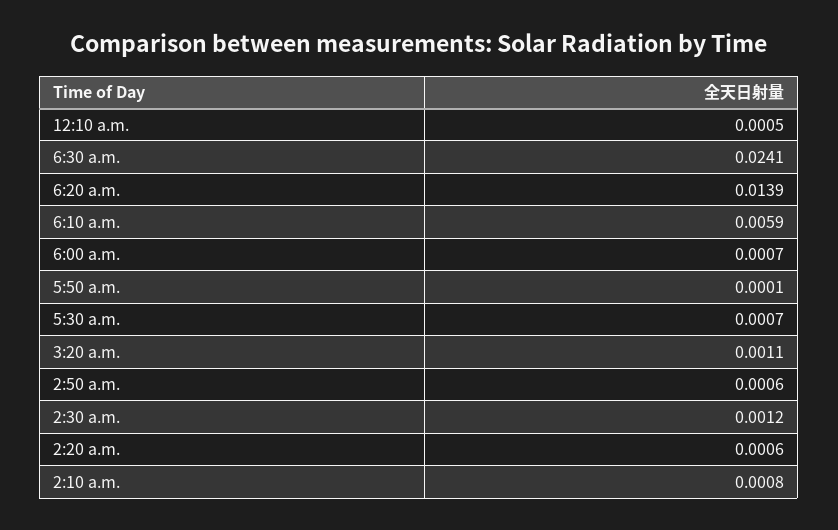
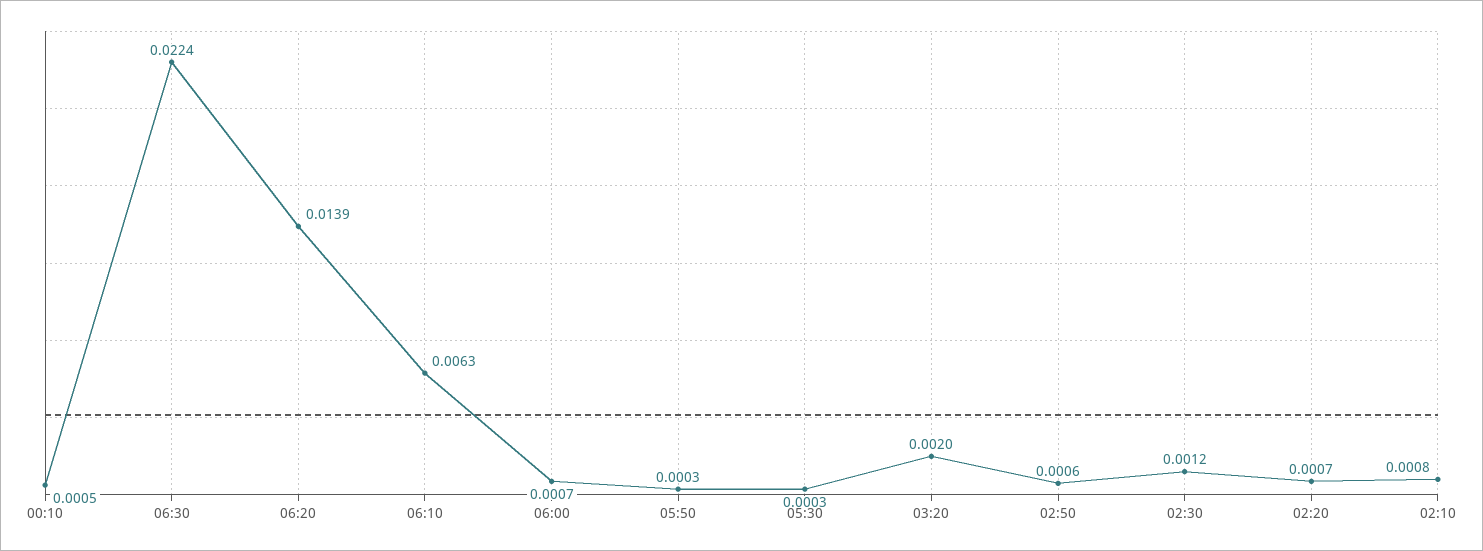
  {
    "12:10 a.m.": 0.0005,
-   "6:30 a.m.": 0.0241,
+   "6:30 a.m.": 0.0224,
    "6:20 a.m.": 0.0139,
-   "6:10 a.m.": 0.0059,
+   "6:10 a.m.": 0.0063,
    "6:00 a.m.": 0.0007,
-   "5:50 a.m.": 0.0001,
+   "5:50 a.m.": 0.0003,
-   "5:30 a.m.": 0.0007,
+   "5:30 a.m.": 0.0003,
-   "3:20 a.m.": 0.0011,
+   "3:20 a.m.": 0.002,
    "2:50 a.m.": 0.0006,
    "2:30 a.m.": 0.0012,
-   "2:20 a.m.": 0.0006,
+   "2:20 a.m.": 0.0007,
    "2:10 a.m.": 0.0008
  }

